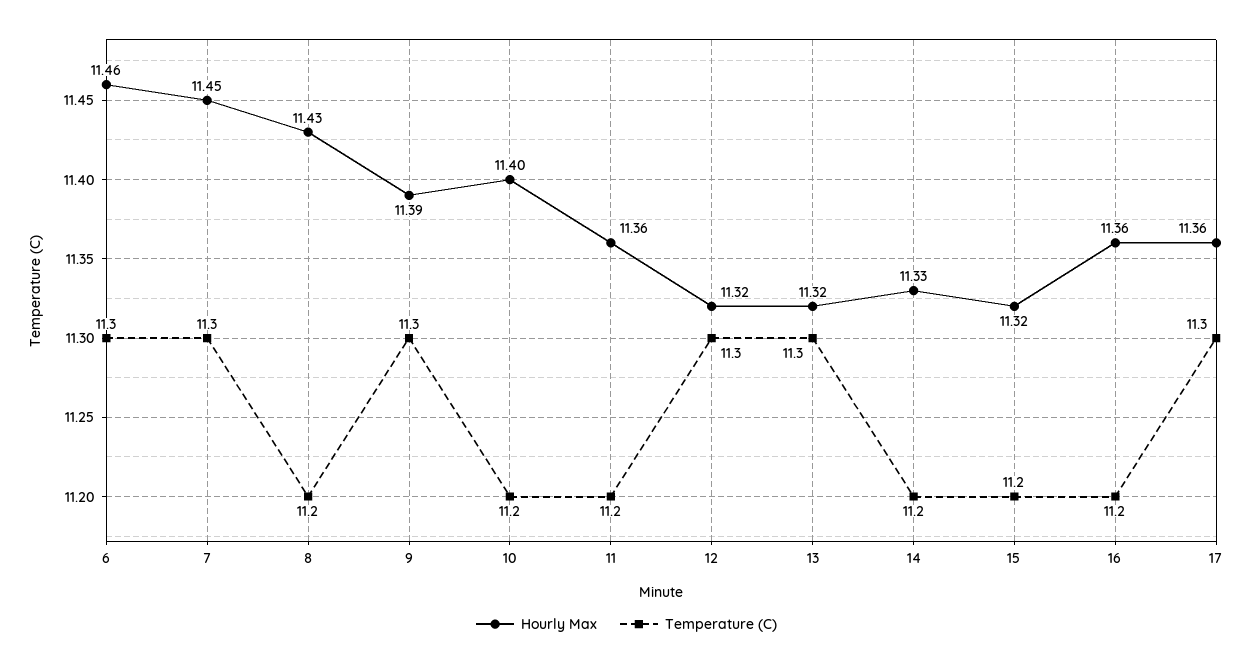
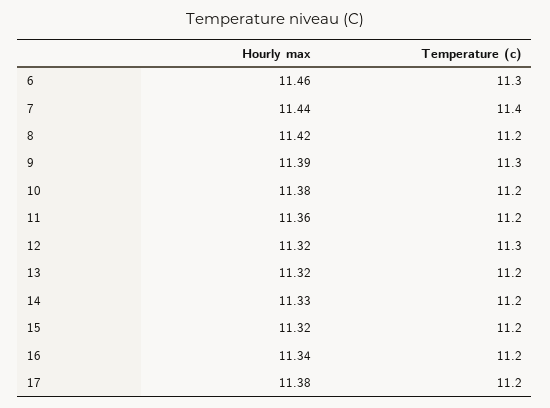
  {
    "Hourly Max": {
      "6": 11.46,
-     "7": 11.45,
+     "7": 11.44,
-     "8": 11.43,
+     "8": 11.42,
      "9": 11.39,
-     "10": 11.4,
+     "10": 11.38,
      "11": 11.36,
      "12": 11.32,
      "13": 11.32,
      "14": 11.33,
      "15": 11.32,
-     "16": 11.36,
+     "16": 11.34,
-     "17": 11.36
+     "17": 11.38
    },
    "Temperature (C)": {
      "6": 11.3,
-     "7": 11.3,
+     "7": 11.4,
      "8": 11.2,
      "9": 11.3,
      "10": 11.2,
      "11": 11.2,
      "12": 11.3,
-     "13": 11.3,
+     "13": 11.2,
      "14": 11.2,
      "15": 11.2,
      "16": 11.2,
-     "17": 11.3
+     "17": 11.2
    }
  }

